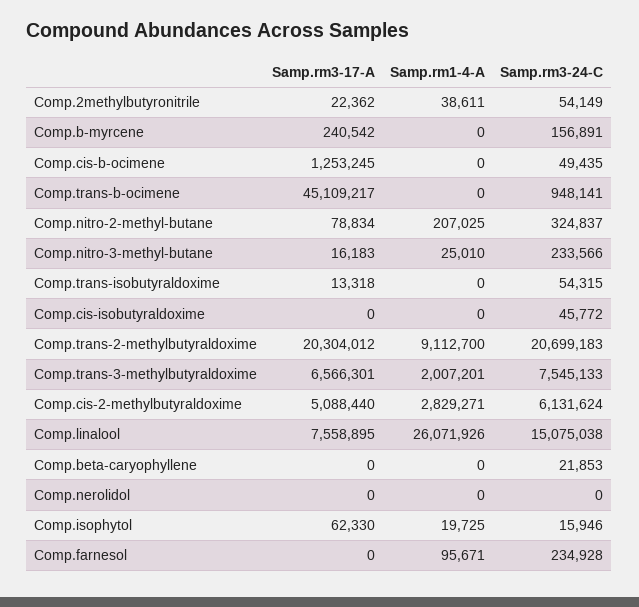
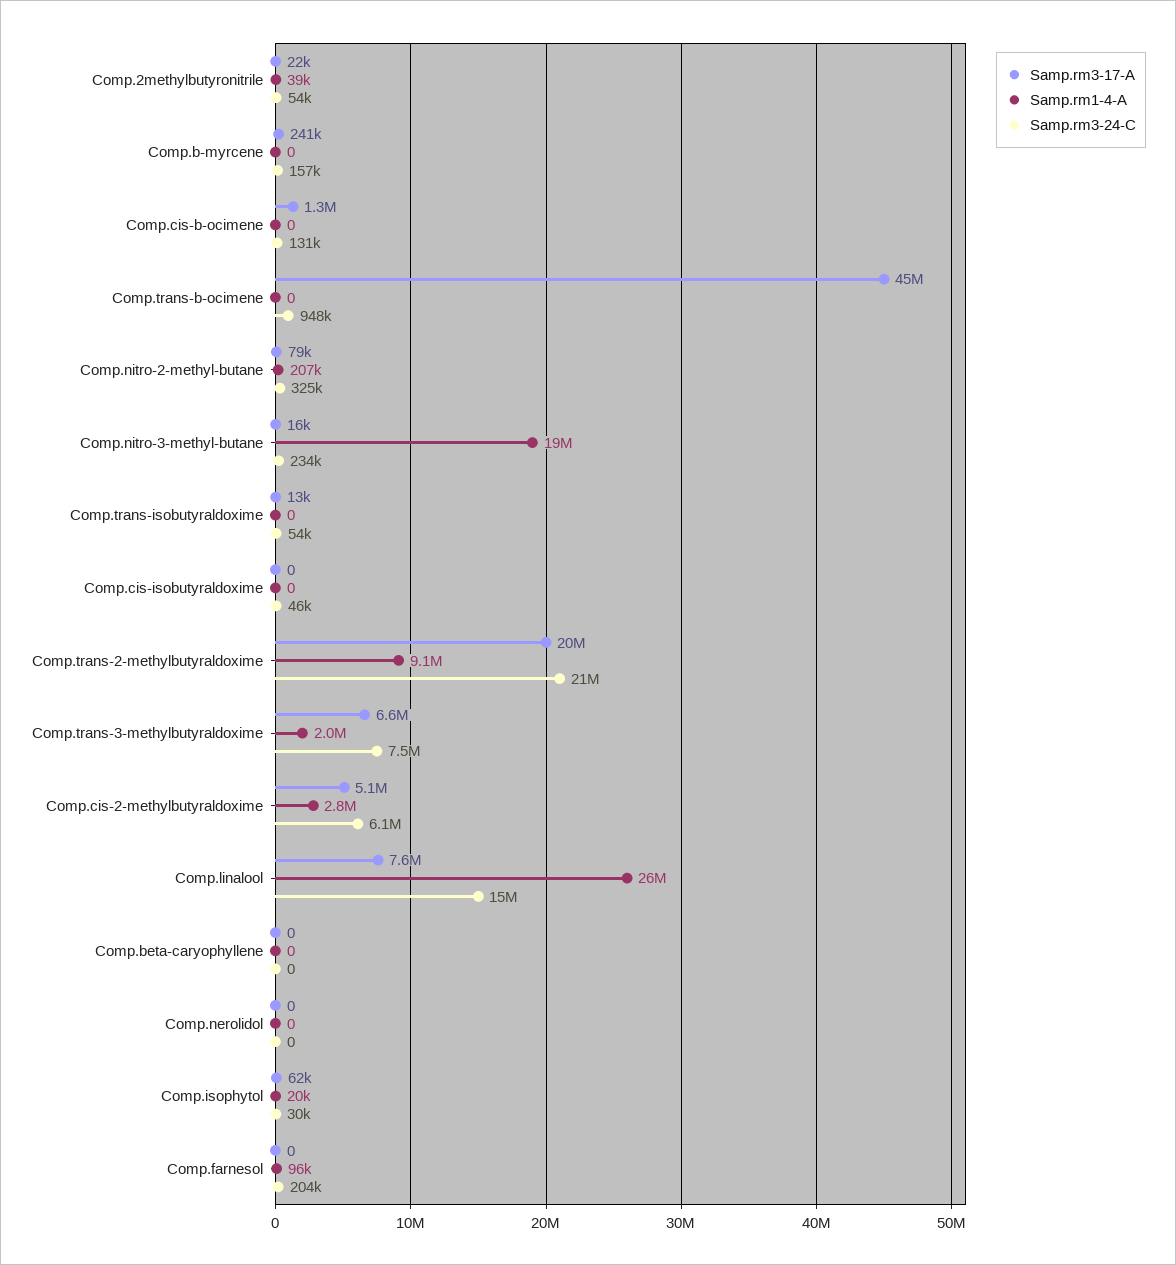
  {
    "Samp.rm3-17-A": {
      "Comp.2methylbutyronitrile": 22362,
      "Comp.b-myrcene": 240542,
      "Comp.cis-b-ocimene": 1253245,
      "Comp.trans-b-ocimene": 45109217,
      "Comp.nitro-2-methyl-butane": 78834,
      "Comp.nitro-3-methyl-butane": 16183,
      "Comp.trans-isobutyraldoxime": 13318,
      "Comp.cis-isobutyraldoxime": 0,
      "Comp.trans-2-methylbutyraldoxime": 20304012,
      "Comp.trans-3-methylbutyraldoxime": 6566301,
      "Comp.cis-2-methylbutyraldoxime": 5088440,
      "Comp.linalool": 7558895,
      "Comp.beta-caryophyllene": 0,
      "Comp.nerolidol": 0,
      "Comp.isophytol": 62330,
      "Comp.farnesol": 0
    },
    "Samp.rm1-4-A": {
      "Comp.2methylbutyronitrile": 38611,
      "Comp.b-myrcene": 0,
      "Comp.cis-b-ocimene": 0,
      "Comp.trans-b-ocimene": 0,
      "Comp.nitro-2-methyl-butane": 207025,
-     "Comp.nitro-3-methyl-butane": 25010,
+     "Comp.nitro-3-methyl-butane": 19000000,
      "Comp.trans-isobutyraldoxime": 0,
      "Comp.cis-isobutyraldoxime": 0,
      "Comp.trans-2-methylbutyraldoxime": 9112700,
      "Comp.trans-3-methylbutyraldoxime": 2007201,
      "Comp.cis-2-methylbutyraldoxime": 2829271,
      "Comp.linalool": 26071926,
      "Comp.beta-caryophyllene": 0,
      "Comp.nerolidol": 0,
      "Comp.isophytol": 19725,
      "Comp.farnesol": 95671
    },
    "Samp.rm3-24-C": {
      "Comp.2methylbutyronitrile": 54149,
      "Comp.b-myrcene": 156891,
-     "Comp.cis-b-ocimene": 49435,
+     "Comp.cis-b-ocimene": 131000,
      "Comp.trans-b-ocimene": 948141,
      "Comp.nitro-2-methyl-butane": 324837,
      "Comp.nitro-3-methyl-butane": 233566,
      "Comp.trans-isobutyraldoxime": 54315,
      "Comp.cis-isobutyraldoxime": 45772,
      "Comp.trans-2-methylbutyraldoxime": 20699183,
      "Comp.trans-3-methylbutyraldoxime": 7545133,
      "Comp.cis-2-methylbutyraldoxime": 6131624,
      "Comp.linalool": 15075038,
-     "Comp.beta-caryophyllene": 21853,
+     "Comp.beta-caryophyllene": 0,
      "Comp.nerolidol": 0,
-     "Comp.isophytol": 15946,
+     "Comp.isophytol": 30000,
-     "Comp.farnesol": 234928
+     "Comp.farnesol": 204000
    }
  }

